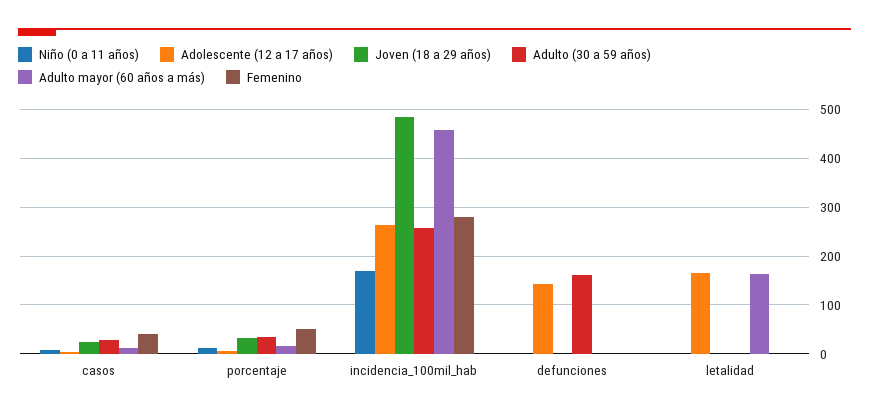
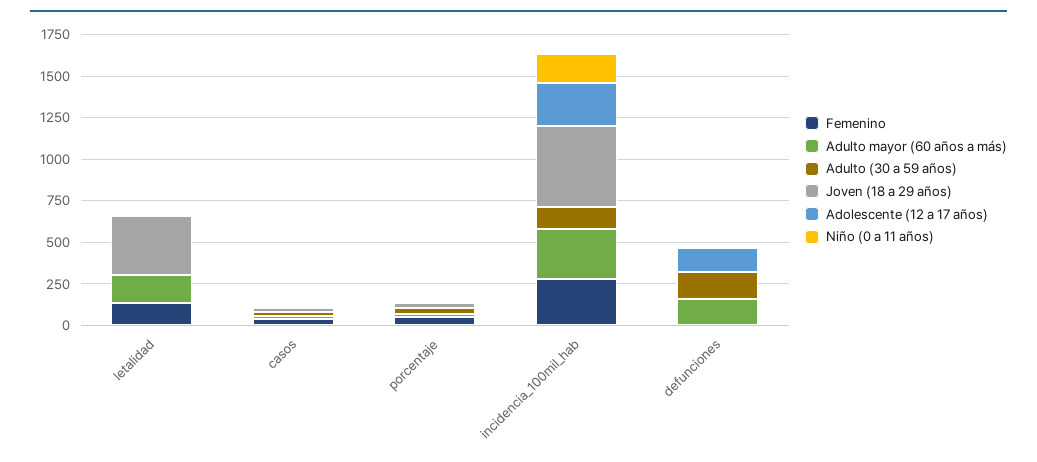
  {
    "Niño (0 a 11 años)": {
      "casos": 0,
      "porcentaje": 20,
      "incidencia_100mil_hab": 160,
      "defunciones": 0,
      "letalidad": 0
    },
    "Adolescente (12 a 17 años)": {
      "casos": 0,
      "porcentaje": 0,
      "incidencia_100mil_hab": 260,
      "defunciones": 140,
-     "letalidad": 160
+     "letalidad": 0
    },
    "Joven (18 a 29 años)": {
      "casos": 20,
      "porcentaje": 40,
      "incidencia_100mil_hab": 480,
      "defunciones": 0,
-     "letalidad": 0
+     "letalidad": 350
    },
    "Adulto (30 a 59 años)": {
      "casos": 20,
      "porcentaje": 40,
-     "incidencia_100mil_hab": 260,
+     "incidencia_100mil_hab": 150,
      "defunciones": 160,
      "letalidad": 0
    },
    "Adulto mayor (60 años a más)": {
      "casos": 20,
      "porcentaje": 20,
-     "incidencia_100mil_hab": 460,
+     "incidencia_100mil_hab": 300,
-     "defunciones": 0,
+     "defunciones": 150,
      "letalidad": 160
    },
    "Femenino": {
      "casos": 40,
      "porcentaje": 60,
      "incidencia_100mil_hab": 280,
      "defunciones": 0,
-     "letalidad": 0
+     "letalidad": 150
    }
  }

